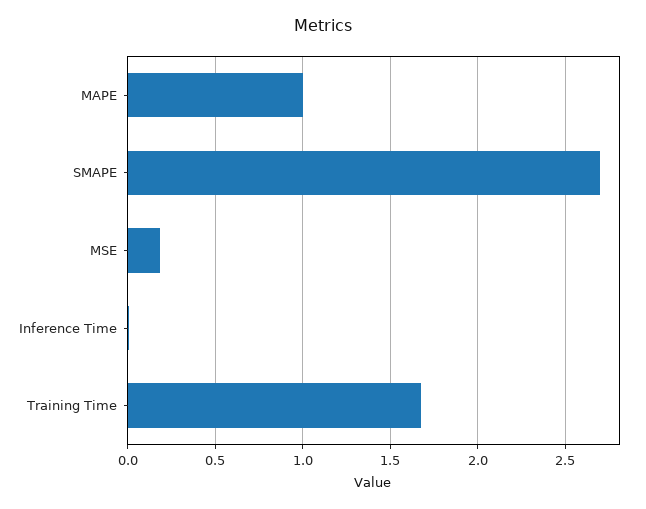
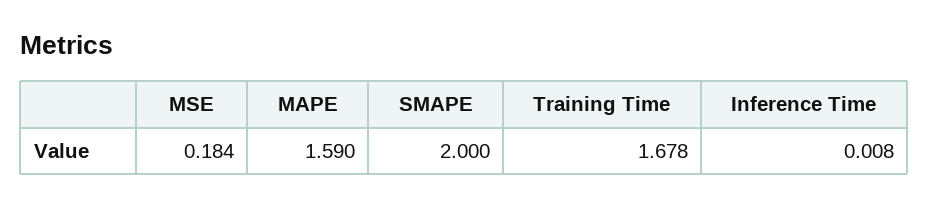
  {
-   "MAPE": 1,
+   "MAPE": 1.59,
-   "SMAPE": 2.7,
+   "SMAPE": 2,
    "MSE": 0.184,
    "Inference Time": 0.008,
    "Training Time": 1.678
  }

